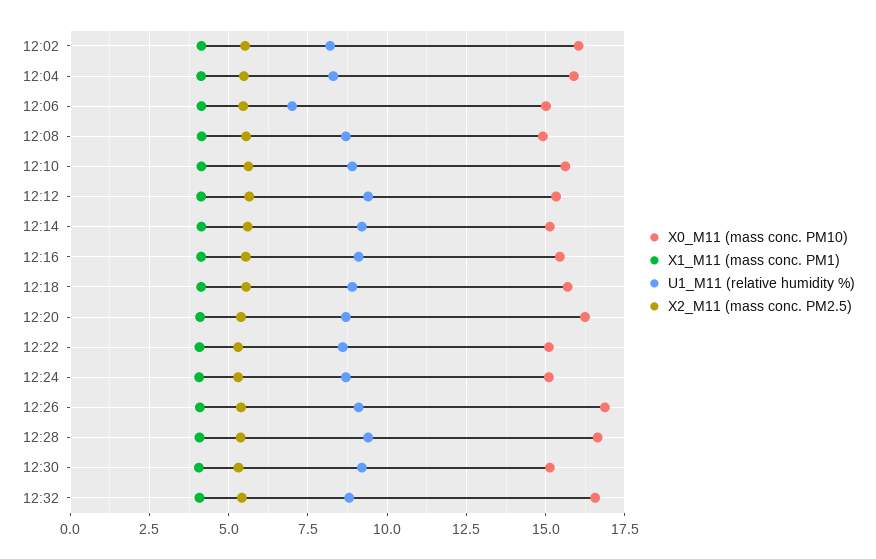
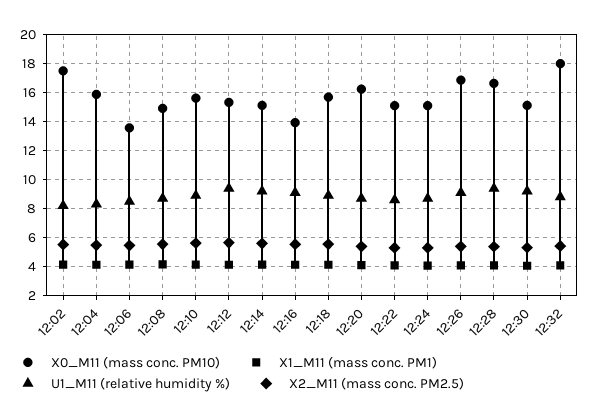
  {
    "X0_M11 (mass conc. PM10)": {
-     "12:02": 16,
+     "12:02": 17.5,
      "12:04": 16,
-     "12:06": 15,
+     "12:06": 13.5,
      "12:08": 15,
      "12:10": 15.5,
      "12:12": 15.25,
      "12:14": 15.25,
-     "12:16": 15.5,
+     "12:16": 14,
      "12:18": 15.75,
      "12:20": 16.25,
      "12:22": 15,
      "12:24": 15,
      "12:26": 16.75,
      "12:28": 16.75,
      "12:30": 15.25,
-     "12:32": 16.5
+     "12:32": 18
    },
    "X1_M11 (mass conc. PM1)": {
      "12:02": 4.25,
      "12:04": 4.25,
      "12:06": 4.25,
      "12:08": 4.25,
      "12:10": 4.25,
      "12:12": 4.25,
      "12:14": 4.25,
      "12:16": 4.25,
      "12:18": 4.25,
      "12:20": 4,
      "12:22": 4,
      "12:24": 4,
      "12:26": 4,
      "12:28": 4,
      "12:30": 4,
      "12:32": 4
    },
    "U1_M11 (relative humidity %)": {
      "12:02": 8.25,
      "12:04": 8.25,
-     "12:06": 7,
+     "12:06": 8.5,
      "12:08": 8.75,
      "12:10": 9,
      "12:12": 9.5,
      "12:14": 9.25,
      "12:16": 9,
      "12:18": 9,
      "12:20": 8.75,
      "12:22": 8.5,
      "12:24": 8.75,
      "12:26": 9,
      "12:28": 9.5,
      "12:30": 9.25,
      "12:32": 8.75
    },
    "X2_M11 (mass conc. PM2.5)": {
      "12:02": 5.5,
      "12:04": 5.5,
      "12:06": 5.5,
      "12:08": 5.5,
      "12:10": 5.5,
      "12:12": 5.75,
      "12:14": 5.5,
      "12:16": 5.5,
      "12:18": 5.5,
      "12:20": 5.5,
      "12:22": 5.25,
      "12:24": 5.25,
      "12:26": 5.5,
      "12:28": 5.5,
      "12:30": 5.25,
      "12:32": 5.5
    }
  }

